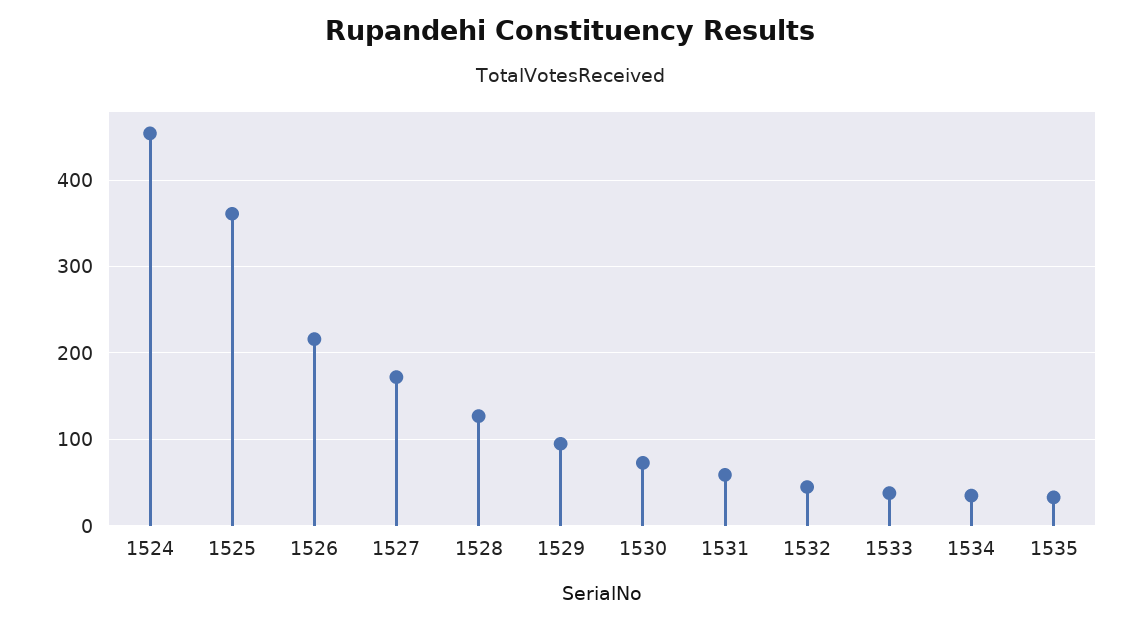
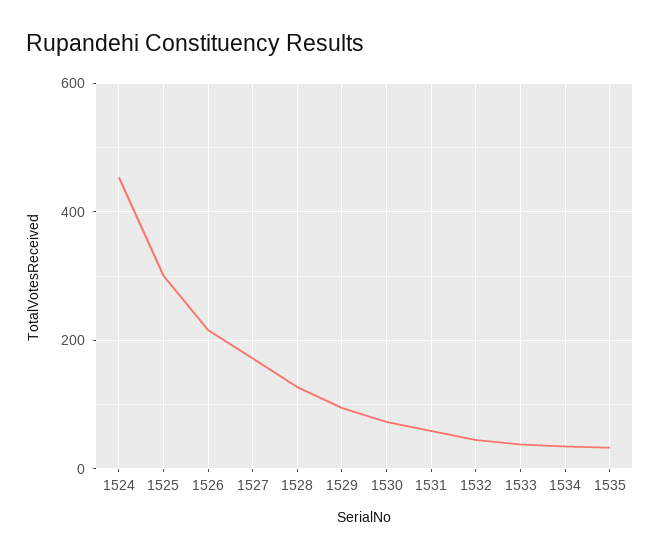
  {
    "1524": 450,
-   "1525": 360,
+   "1525": 300,
    "1526": 220,
    "1527": 170,
    "1528": 130,
    "1529": 100,
    "1530": 70,
    "1531": 60,
    "1532": 50,
    "1533": 40,
    "1534": 40,
    "1535": 30
  }

